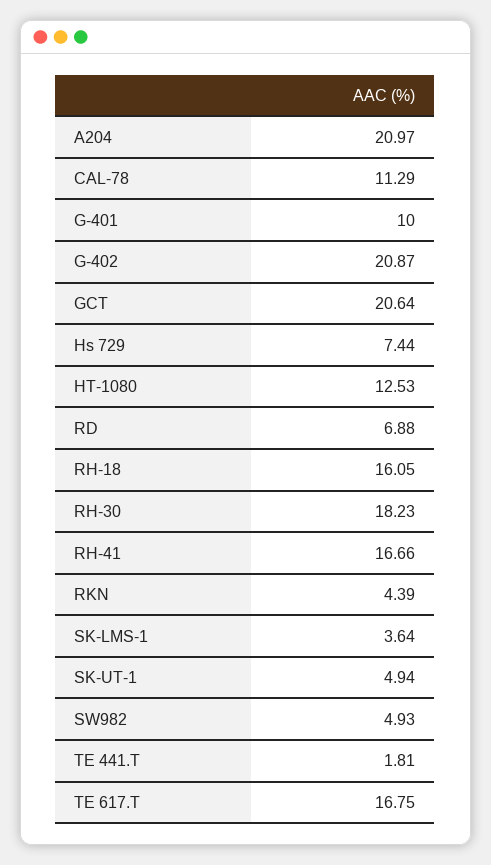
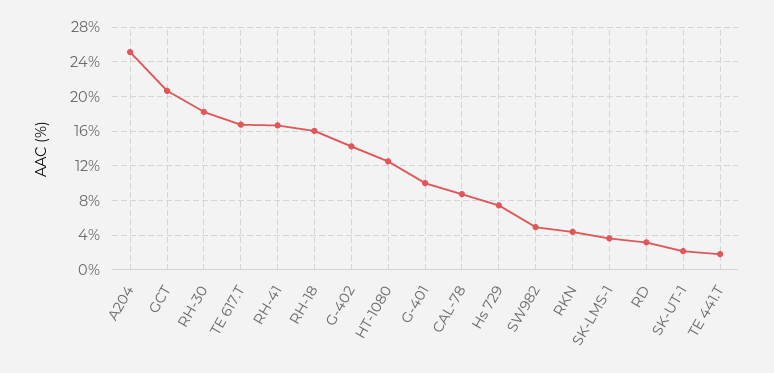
  {
-   "A204": 20.97,
+   "A204": 25,
-   "CAL-78": 11.29,
+   "CAL-78": 9,
    "G-401": 10,
-   "G-402": 20.87,
+   "G-402": 14,
    "GCT": 20.64,
    "Hs 729": 7.44,
    "HT-1080": 12.53,
-   "RD": 6.88,
+   "RD": 3,
    "RH-18": 16.05,
    "RH-30": 18.23,
    "RH-41": 16.66,
    "RKN": 4.39,
    "SK-LMS-1": 3.64,
-   "SK-UT-1": 4.94,
+   "SK-UT-1": 2,
    "SW982": 4.93,
    "TE 441.T": 1.81,
    "TE 617.T": 16.75
  }

